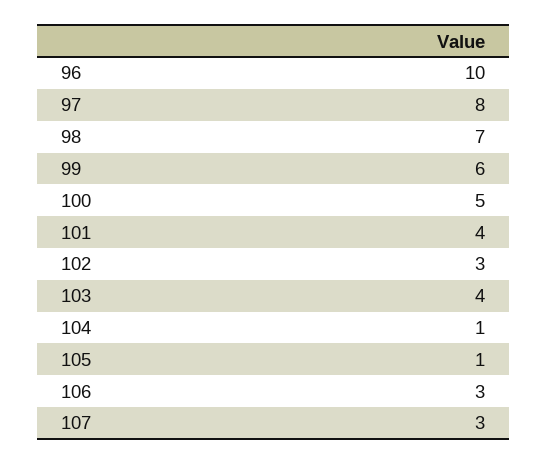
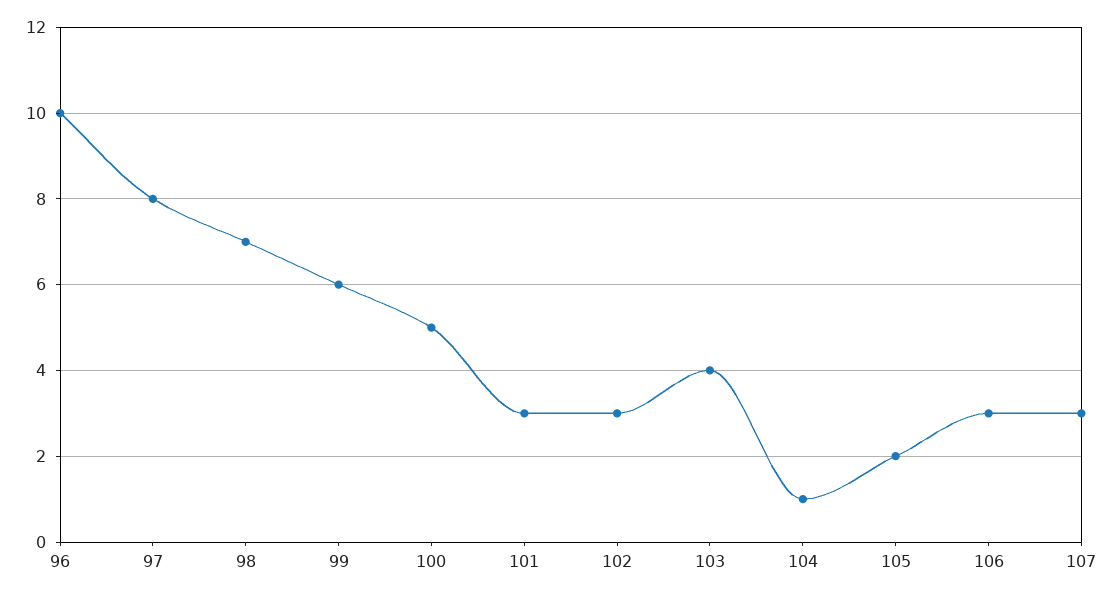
  {
    "96": 10,
    "97": 8,
    "98": 7,
    "99": 6,
    "100": 5,
-   "101": 4,
+   "101": 3,
    "102": 3,
    "103": 4,
    "104": 1,
-   "105": 1,
+   "105": 2,
    "106": 3,
    "107": 3
  }

